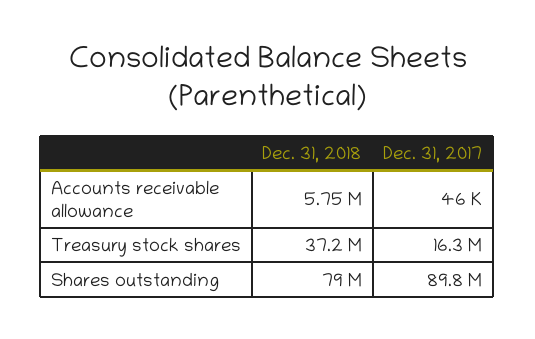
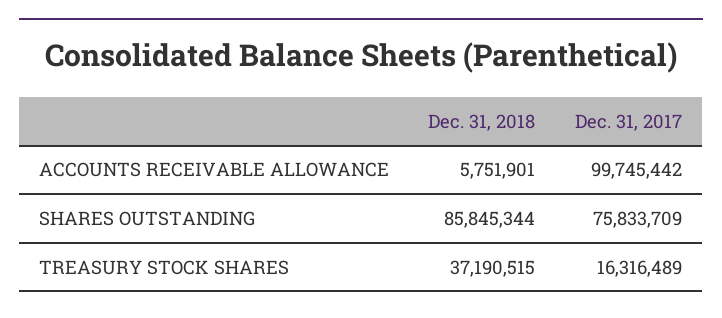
  {
    "Dec. 31, 2018": {
      "Accounts receivable allowance": 5751901,
      "Treasury stock shares": 37190515,
-     "Shares outstanding": 79000000
+     "Shares outstanding": 85845344
    },
    "Dec. 31, 2017": {
-     "Accounts receivable allowance": 46000,
+     "Accounts receivable allowance": 99745442,
      "Treasury stock shares": 16316489,
-     "Shares outstanding": 89800000
+     "Shares outstanding": 75833709
    }
  }

